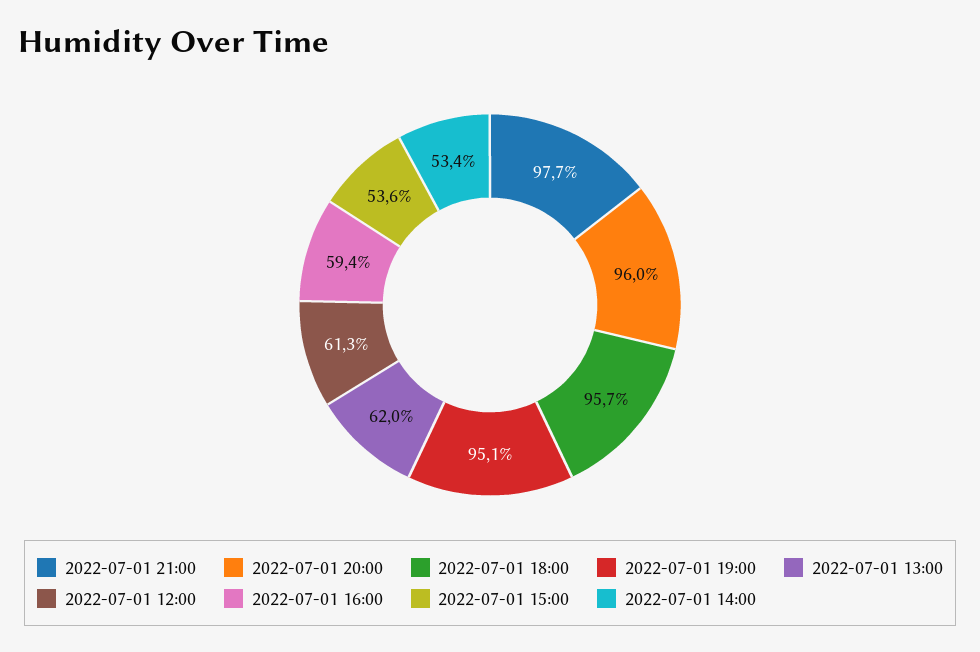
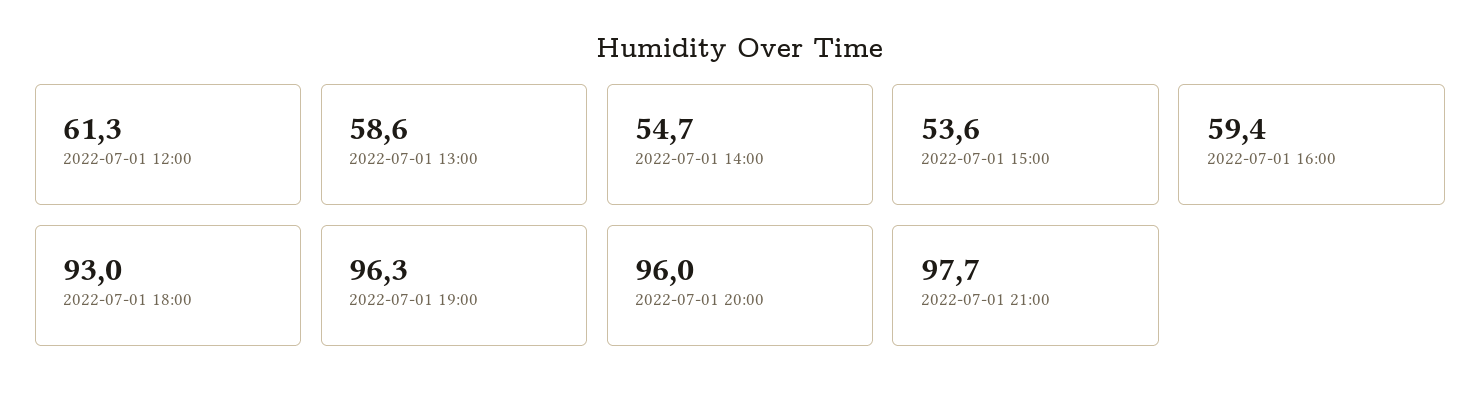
  {
    "2022-07-01 21:00": 97.7,
    "2022-07-01 20:00": 96,
-   "2022-07-01 18:00": 95.7,
+   "2022-07-01 18:00": 93,
-   "2022-07-01 19:00": 95.1,
+   "2022-07-01 19:00": 96.3,
-   "2022-07-01 13:00": 62,
+   "2022-07-01 13:00": 58.6,
    "2022-07-01 12:00": 61.3,
    "2022-07-01 16:00": 59.4,
    "2022-07-01 15:00": 53.6,
-   "2022-07-01 14:00": 53.4
+   "2022-07-01 14:00": 54.7
  }

